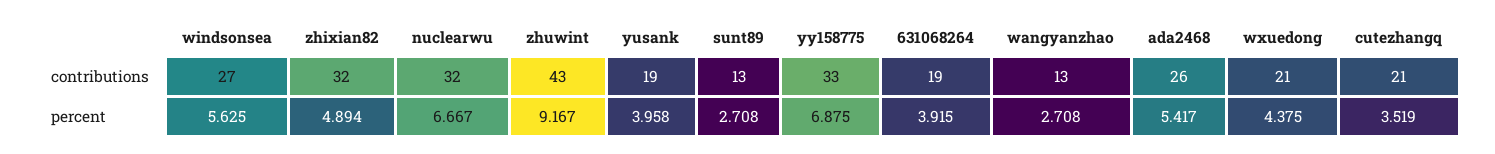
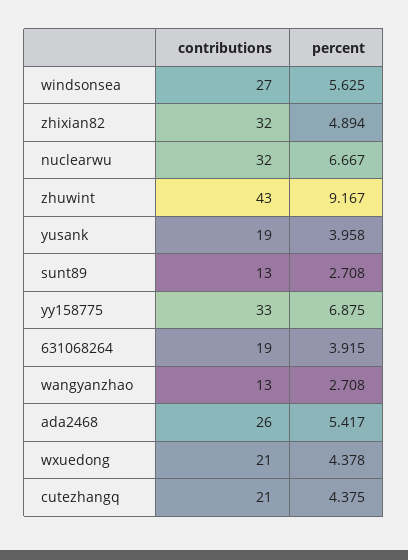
  {
    "windsonsea": {
      "contributions": 27,
      "percent": 5.625
    },
    "zhixian82": {
      "contributions": 32,
      "percent": 4.894
    },
    "nuclearwu": {
      "contributions": 32,
      "percent": 6.667
    },
    "zhuwint": {
      "contributions": 43,
      "percent": 9.167
    },
    "yusank": {
      "contributions": 19,
      "percent": 3.958
    },
    "sunt89": {
      "contributions": 13,
      "percent": 2.708
    },
    "yy158775": {
      "contributions": 33,
      "percent": 6.875
    },
    "631068264": {
      "contributions": 19,
      "percent": 3.915
    },
    "wangyanzhao": {
      "contributions": 13,
      "percent": 2.708
    },
    "ada2468": {
      "contributions": 26,
      "percent": 5.417
    },
    "wxuedong": {
      "contributions": 21,
-     "percent": 4.375
+     "percent": 4.378
    },
    "cutezhangq": {
      "contributions": 21,
-     "percent": 3.519
+     "percent": 4.375
    }
  }

